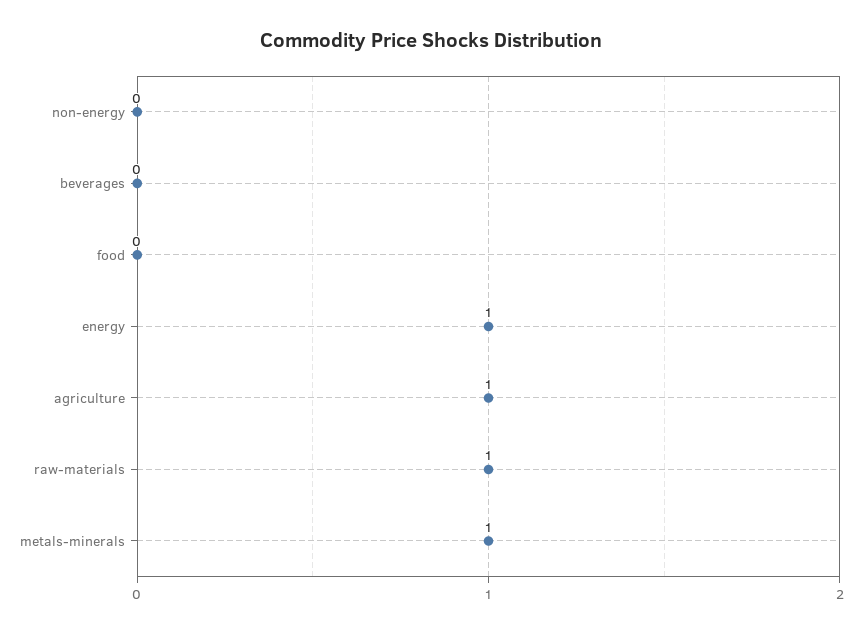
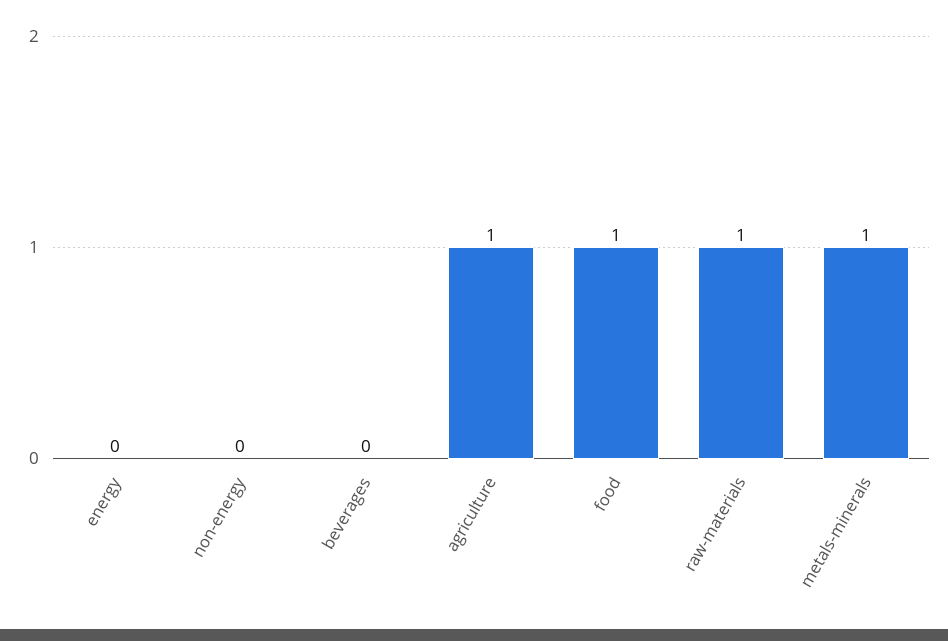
  {
    "non-energy": 0,
    "beverages": 0,
-   "food": 0,
+   "food": 1,
-   "energy": 1,
+   "energy": 0,
    "agriculture": 1,
    "raw-materials": 1,
    "metals-minerals": 1
  }

